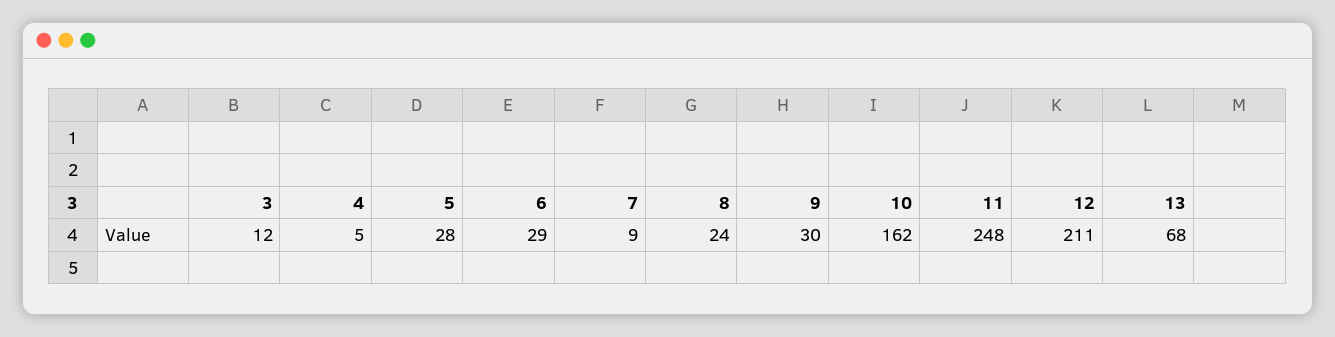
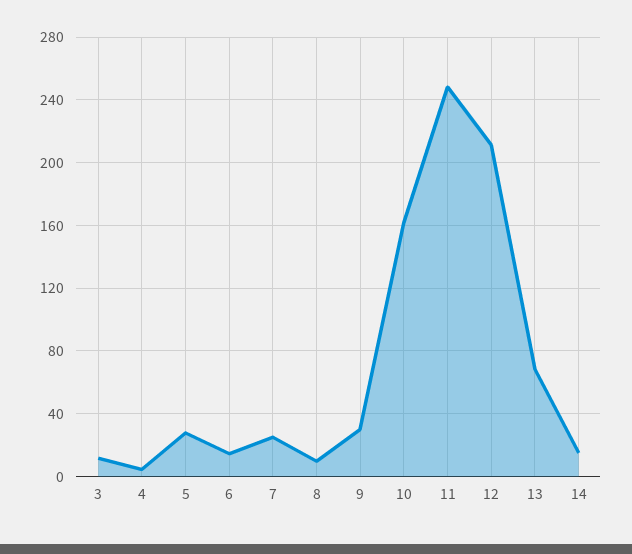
  {
    "3": 12,
    "4": 5,
    "5": 28,
-   "6": 29,
+   "6": 15,
-   "7": 9,
+   "7": 25,
-   "8": 24,
+   "8": 10,
    "9": 30,
    "10": 162,
    "11": 248,
    "12": 211,
-   "13": 68
+   "13": 68,
+   "14": 15
  }

